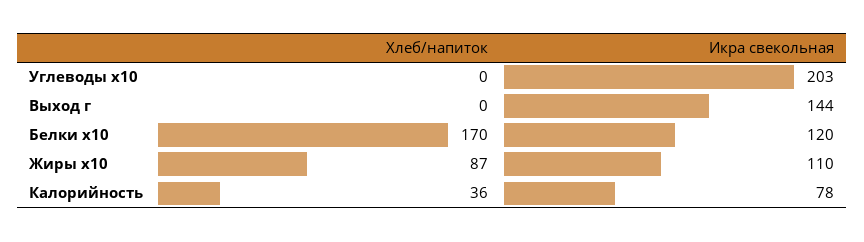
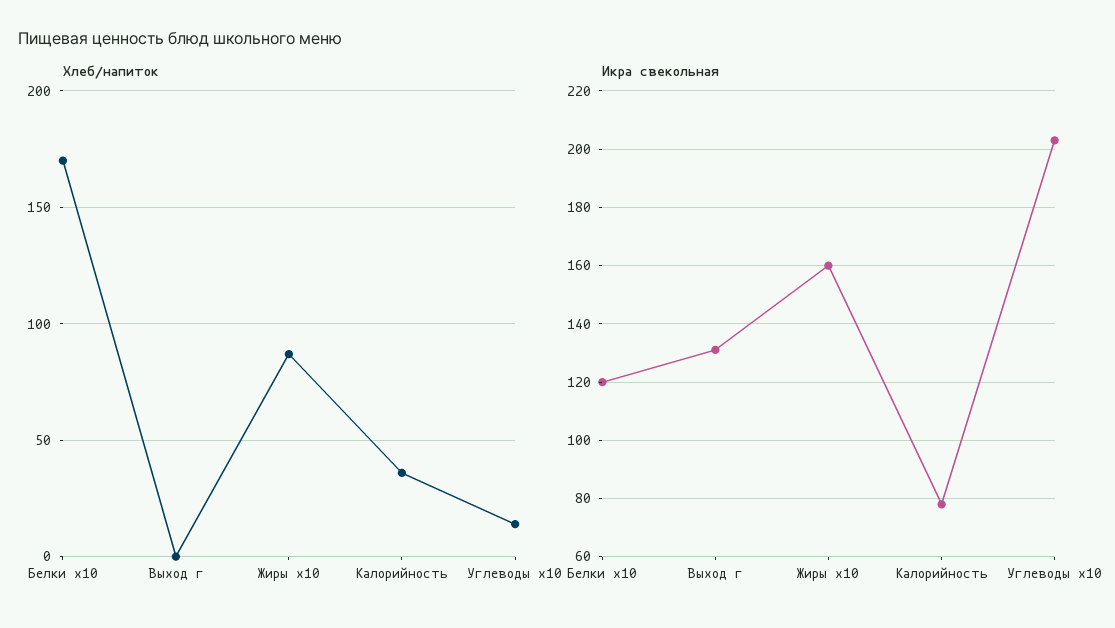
  {
    "Хлеб/напиток": {
-     "Углеводы x10": 0,
+     "Углеводы x10": 15,
      "Выход г": 0,
      "Белки x10": 170,
      "Жиры x10": 87,
      "Калорийность": 36
    },
    "Икра свекольная": {
      "Углеводы x10": 203,
-     "Выход г": 144,
+     "Выход г": 130,
      "Белки x10": 120,
-     "Жиры x10": 110,
+     "Жиры x10": 160,
      "Калорийность": 78
    }
  }

